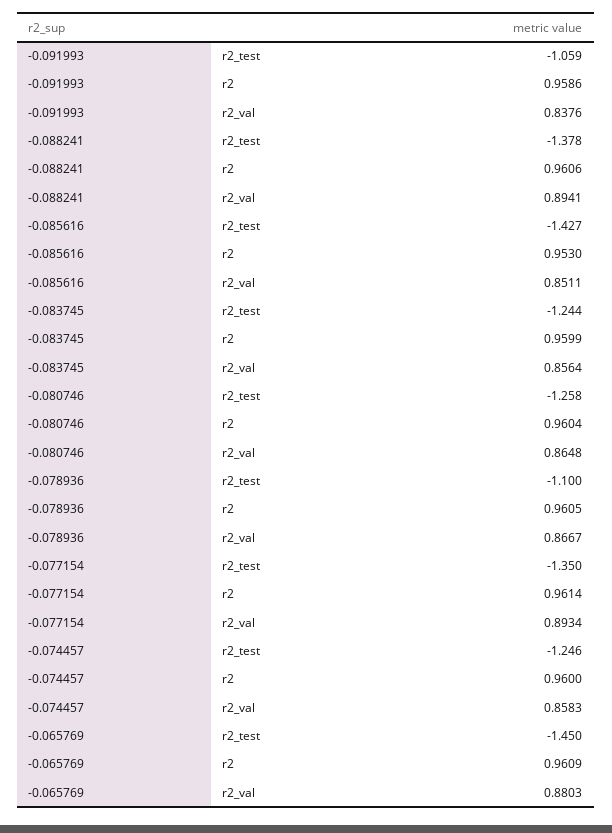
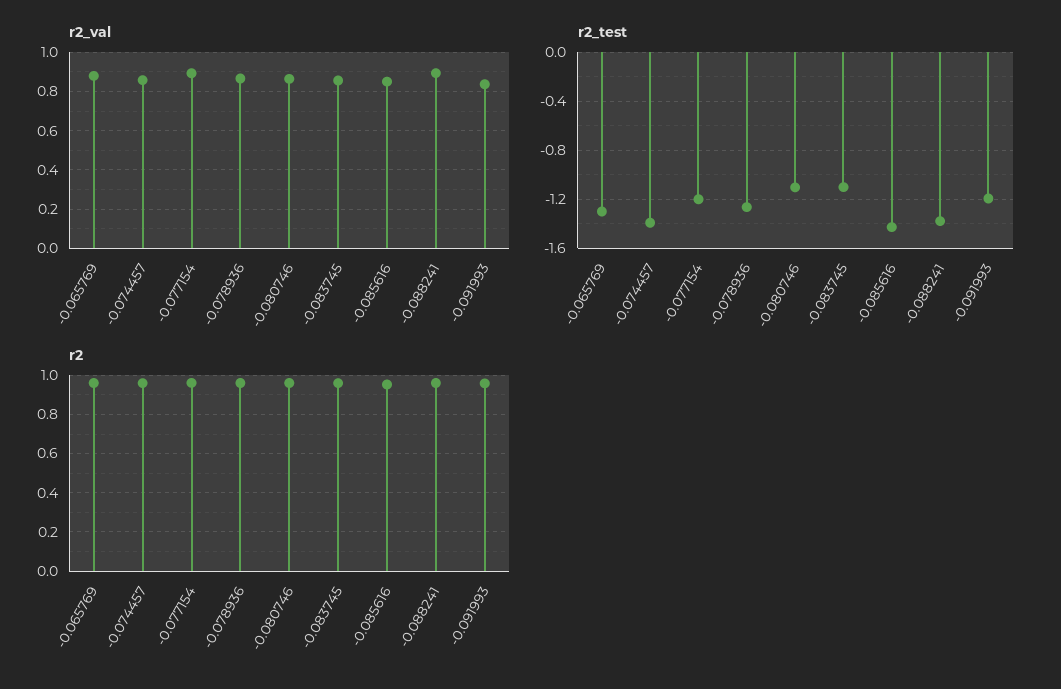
  {
    "r2_test": {
-     "-0.091993": -1.059,
+     "-0.091993": -1.2,
      "-0.088241": -1.378,
      "-0.085616": -1.427,
-     "-0.083745": -1.244,
+     "-0.083745": -1.1,
-     "-0.080746": -1.258,
+     "-0.080746": -1.1,
-     "-0.078936": -1.1,
+     "-0.078936": -1.25,
-     "-0.077154": -1.35,
+     "-0.077154": -1.2,
-     "-0.074457": -1.246,
+     "-0.074457": -1.4,
-     "-0.065769": -1.45
+     "-0.065769": -1.3
    },
    "r2": {
      "-0.091993": 0.9586,
      "-0.088241": 0.9606,
      "-0.085616": 0.953,
      "-0.083745": 0.9599,
      "-0.080746": 0.9604,
      "-0.078936": 0.9605,
      "-0.077154": 0.9614,
      "-0.074457": 0.96,
      "-0.065769": 0.9609
    },
    "r2_val": {
      "-0.091993": 0.8376,
      "-0.088241": 0.8941,
      "-0.085616": 0.8511,
      "-0.083745": 0.8564,
      "-0.080746": 0.8648,
      "-0.078936": 0.8667,
      "-0.077154": 0.8934,
      "-0.074457": 0.8583,
      "-0.065769": 0.8803
    }
  }

